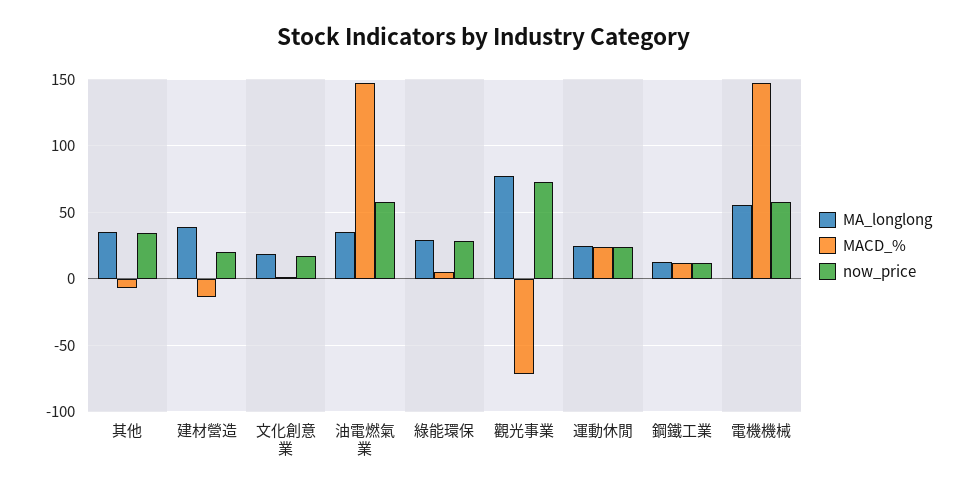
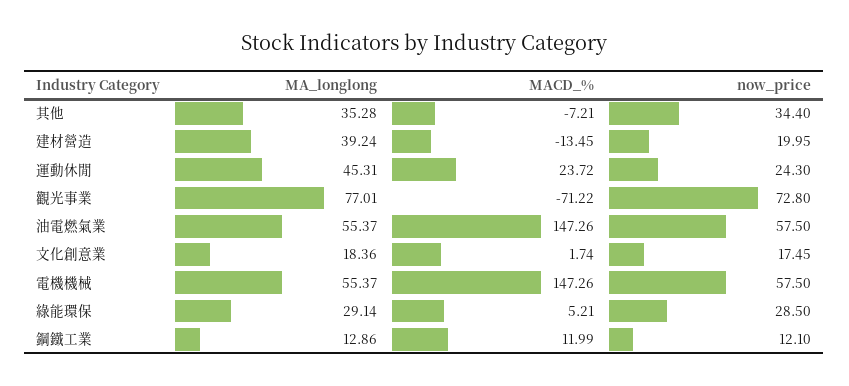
  {
    "MA_longlong": {
      "其他": 35.28,
      "建材營造": 39.24,
      "文化創意業": 18.36,
-     "油電燃氣業": 35,
+     "油電燃氣業": 55.37,
      "綠能環保": 29.14,
      "觀光事業": 77.01,
-     "運動休閒": 25,
+     "運動休閒": 45.31,
      "鋼鐵工業": 12.86,
      "電機機械": 55.37
    },
    "MACD_%": {
      "其他": -7.21,
      "建材營造": -13.45,
      "文化創意業": 1.74,
      "油電燃氣業": 147.26,
      "綠能環保": 5.21,
      "觀光事業": -71.22,
      "運動休閒": 23.72,
      "鋼鐵工業": 11.99,
      "電機機械": 147.26
    },
    "now_price": {
      "其他": 34.4,
      "建材營造": 19.95,
      "文化創意業": 17.45,
      "油電燃氣業": 57.5,
      "綠能環保": 28.5,
      "觀光事業": 72.8,
      "運動休閒": 24.3,
      "鋼鐵工業": 12.1,
      "電機機械": 57.5
    }
  }

